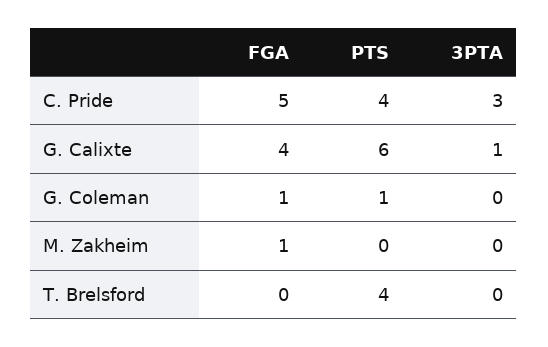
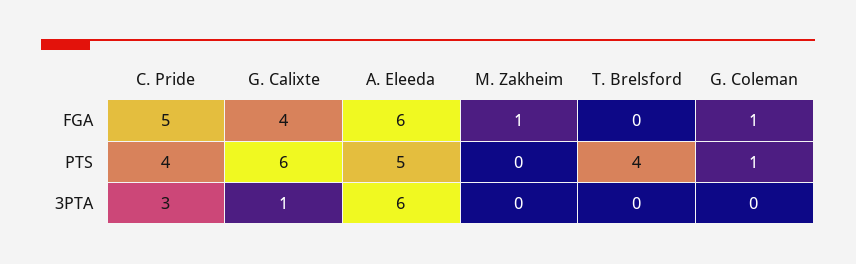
  {
    "FGA": {
      "C. Pride": 5,
      "G. Calixte": 4,
      "G. Coleman": 1,
      "M. Zakheim": 1,
-     "T. Brelsford": 0
+     "T. Brelsford": 0,
+     "A. Eleeda": 6
    },
    "PTS": {
      "C. Pride": 4,
      "G. Calixte": 6,
      "G. Coleman": 1,
      "M. Zakheim": 0,
-     "T. Brelsford": 4
+     "T. Brelsford": 4,
+     "A. Eleeda": 5
    },
    "3PTA": {
      "C. Pride": 3,
      "G. Calixte": 1,
      "G. Coleman": 0,
      "M. Zakheim": 0,
-     "T. Brelsford": 0
+     "T. Brelsford": 0,
+     "A. Eleeda": 6
    }
  }

